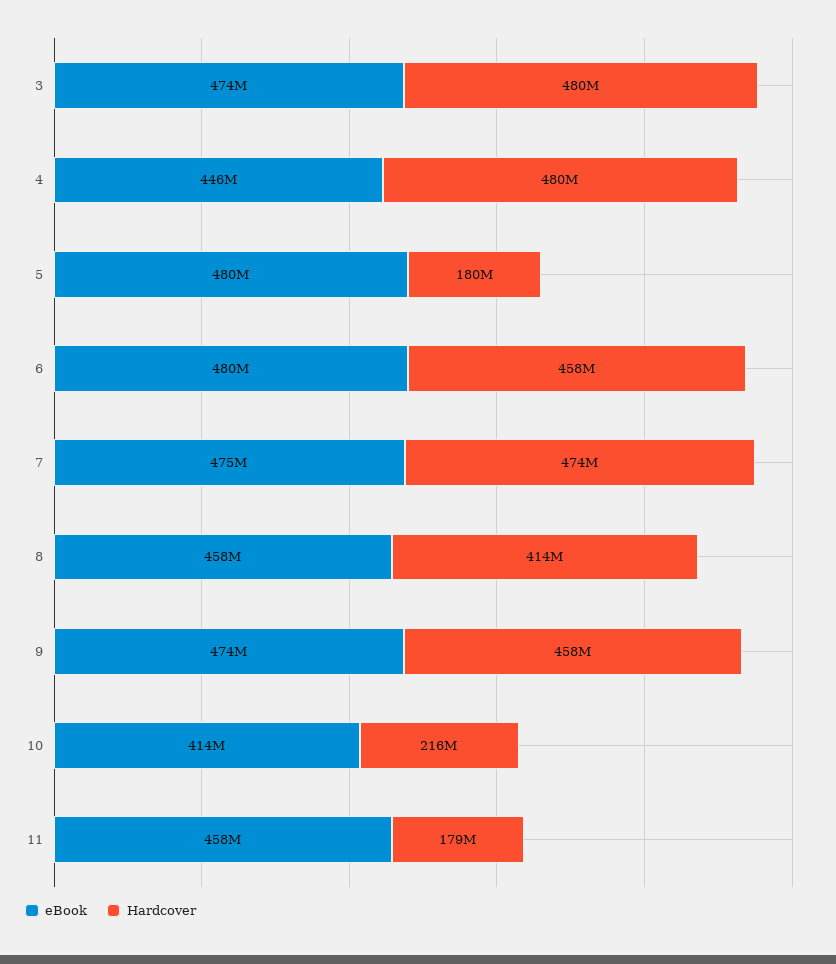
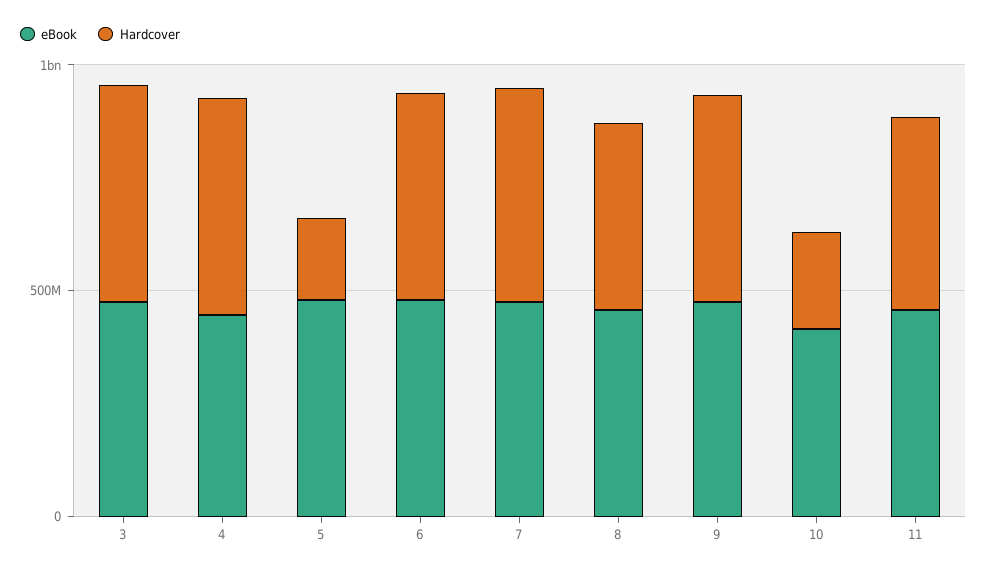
  {
    "eBook": {
      "3": 474000000,
      "4": 446000000,
      "5": 480000000,
      "6": 480000000,
      "7": 475000000,
      "8": 458000000,
      "9": 474000000,
      "10": 414000000,
      "11": 458000000
    },
    "Hardcover": {
      "3": 480000000,
      "4": 480000000,
      "5": 180000000,
      "6": 458000000,
      "7": 474000000,
      "8": 414000000,
      "9": 458000000,
      "10": 216000000,
-     "11": 179000000
+     "11": 400000000
    }
  }

